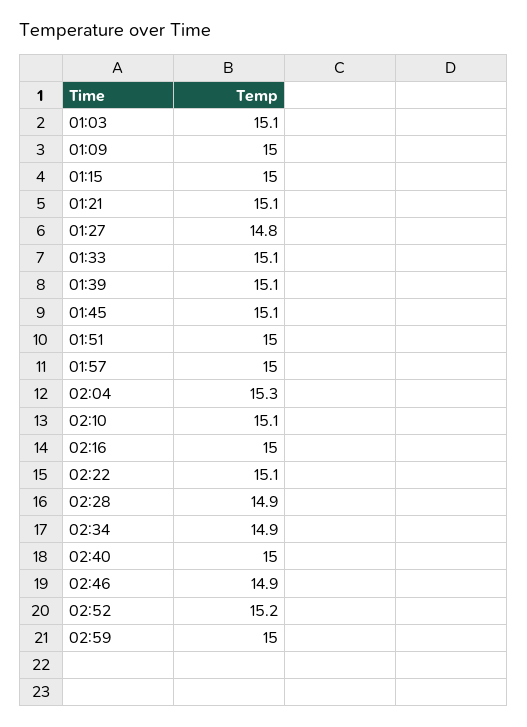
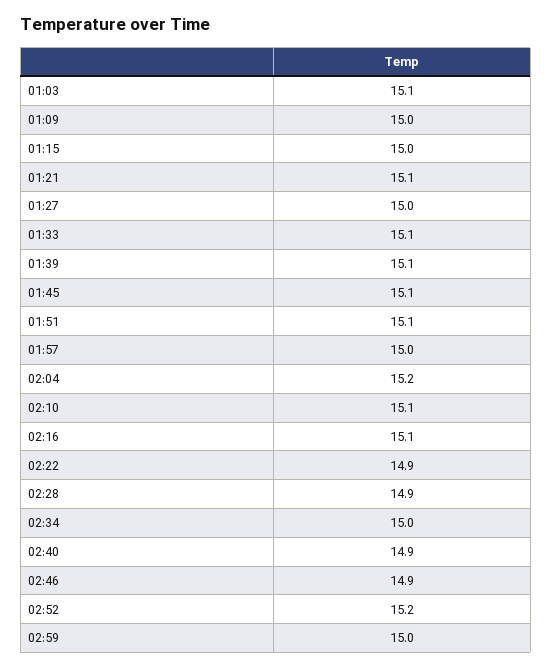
  {
    "01:03": 15.1,
    "01:09": 15,
    "01:15": 15,
    "01:21": 15.1,
-   "01:27": 14.8,
+   "01:27": 15,
    "01:33": 15.1,
    "01:39": 15.1,
    "01:45": 15.1,
-   "01:51": 15,
+   "01:51": 15.1,
    "01:57": 15,
-   "02:04": 15.3,
+   "02:04": 15.2,
    "02:10": 15.1,
-   "02:16": 15,
+   "02:16": 15.1,
-   "02:22": 15.1,
+   "02:22": 14.9,
    "02:28": 14.9,
-   "02:34": 14.9,
+   "02:34": 15,
-   "02:40": 15,
+   "02:40": 14.9,
    "02:46": 14.9,
    "02:52": 15.2,
    "02:59": 15
  }

